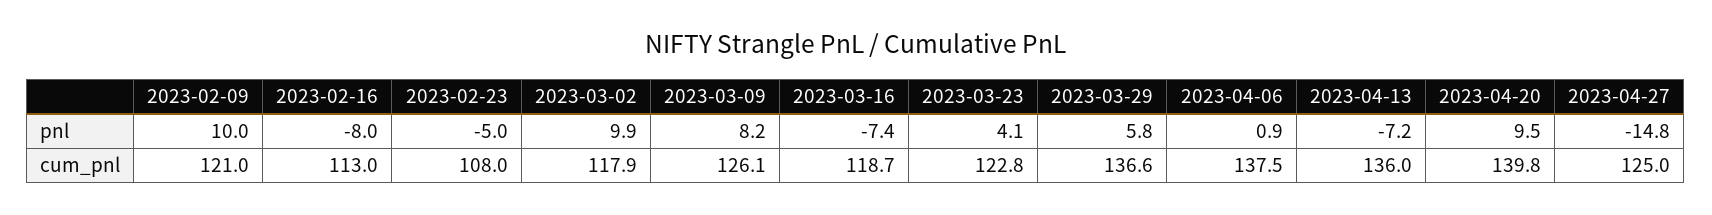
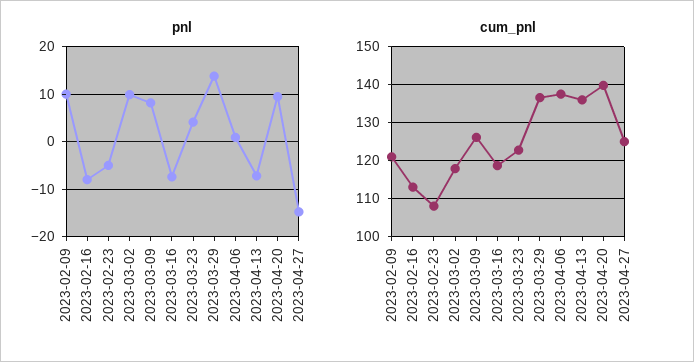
  {
    "pnl": {
      "2023-02-09": 10,
      "2023-02-16": -8,
      "2023-02-23": -5,
      "2023-03-02": 9.9,
      "2023-03-09": 8.2,
      "2023-03-16": -7.4,
      "2023-03-23": 4.1,
-     "2023-03-29": 5.8,
+     "2023-03-29": 14,
      "2023-04-06": 0.9,
      "2023-04-13": -7.2,
      "2023-04-20": 9.5,
      "2023-04-27": -14.8
    },
    "cum_pnl": {
      "2023-02-09": 121,
      "2023-02-16": 113,
      "2023-02-23": 108,
      "2023-03-02": 117.9,
      "2023-03-09": 126.1,
      "2023-03-16": 118.7,
      "2023-03-23": 122.8,
      "2023-03-29": 136.6,
      "2023-04-06": 137.5,
      "2023-04-13": 136,
      "2023-04-20": 139.8,
      "2023-04-27": 125
    }
  }

